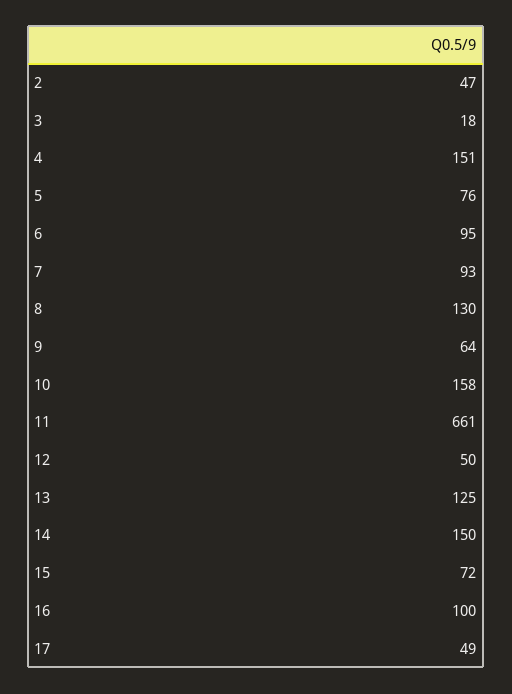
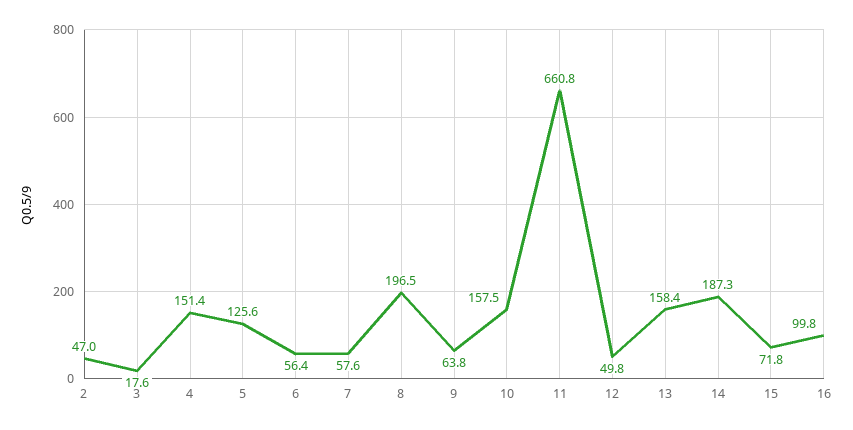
  {
    "2": 47,
    "3": 17.6,
    "4": 151.4,
-   "5": 76,
+   "5": 125.6,
-   "6": 95,
+   "6": 56.4,
-   "7": 93,
+   "7": 57.6,
-   "8": 130,
+   "8": 196.5,
    "9": 63.8,
    "10": 157.5,
    "11": 660.8,
    "12": 49.8,
-   "13": 125,
+   "13": 158.4,
-   "14": 150,
+   "14": 187.3,
    "15": 71.8,
-   "16": 99.8,
+   "16": 99.8
-   "17": 49
  }

